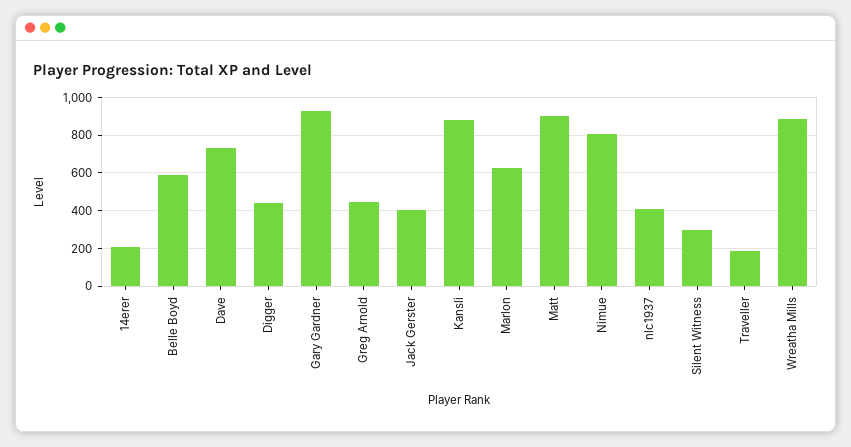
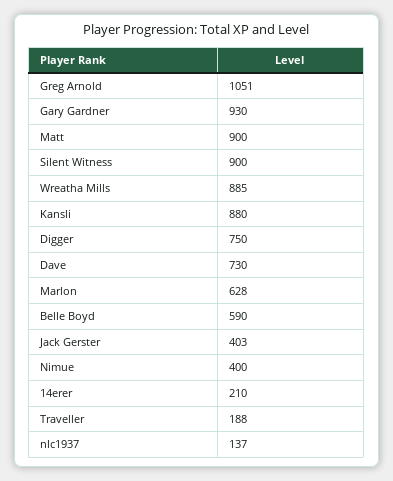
  {
    "14erer": 210,
    "Belle Boyd": 590,
    "Dave": 730,
-   "Digger": 450,
+   "Digger": 750,
    "Gary Gardner": 930,
-   "Greg Arnold": 450,
+   "Greg Arnold": 1051,
    "Jack Gerster": 403,
    "Kansli": 880,
    "Marlon": 628,
    "Matt": 900,
-   "Nimue": 800,
+   "Nimue": 400,
-   "nlc1937": 400,
+   "nlc1937": 137,
-   "Silent Witness": 300,
+   "Silent Witness": 900,
    "Traveller": 188,
    "Wreatha Mills": 885
  }

